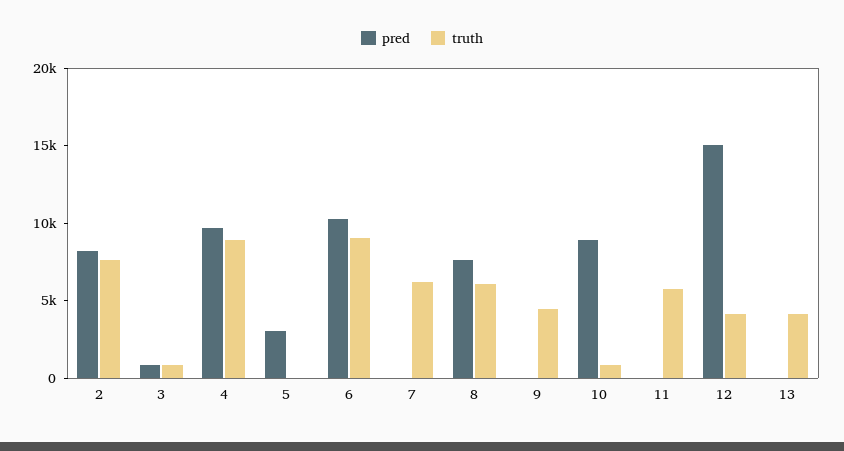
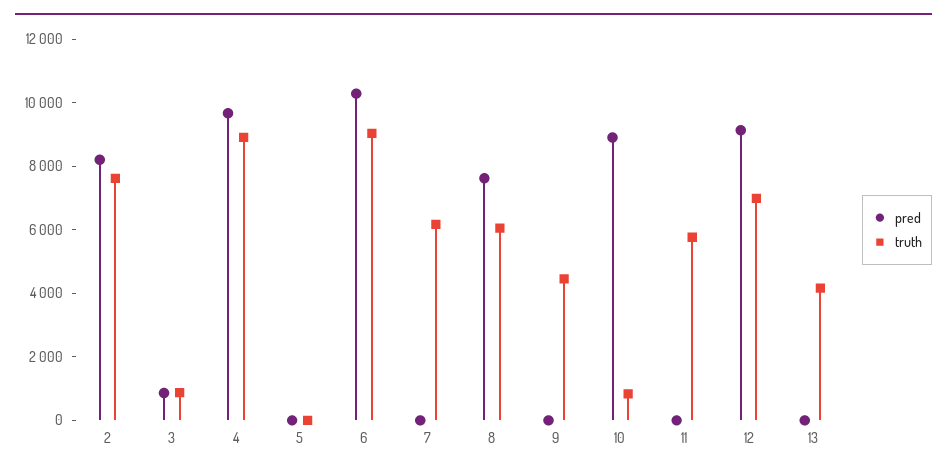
  {
    "pred": {
      "2": 8000,
      "3": 1000,
      "4": 9500,
-     "5": 3000,
+     "5": 0,
      "6": 10500,
      "7": 0,
      "8": 7500,
      "9": 0,
      "10": 9000,
      "11": 0,
-     "12": 15000,
+     "12": 9000,
      "13": 0
    },
    "truth": {
      "2": 7500,
      "3": 1000,
      "4": 9000,
      "5": 0,
      "6": 9000,
      "7": 6000,
      "8": 6000,
      "9": 4500,
      "10": 1000,
      "11": 6000,
-     "12": 4000,
+     "12": 7000,
      "13": 4000
    }
  }

